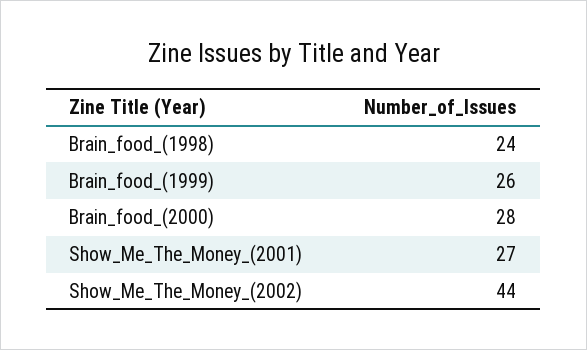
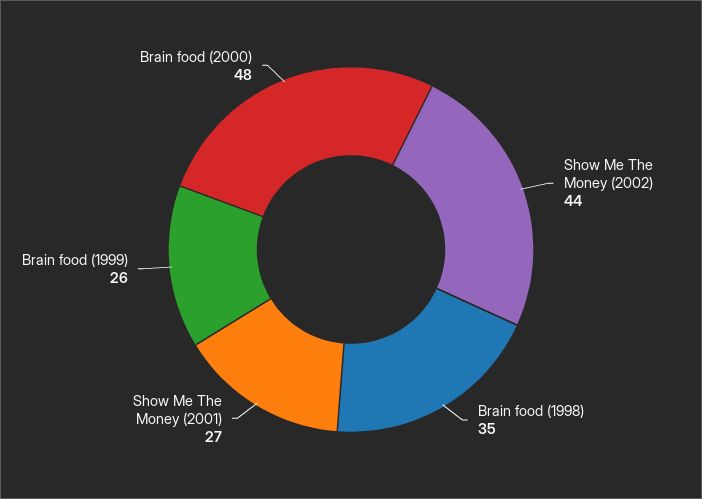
  {
-   "Brain_food_(1998)": 24,
+   "Brain_food_(1998)": 35,
    "Brain_food_(1999)": 26,
-   "Brain_food_(2000)": 28,
+   "Brain_food_(2000)": 48,
    "Show_Me_The_Money_(2001)": 27,
    "Show_Me_The_Money_(2002)": 44
  }

